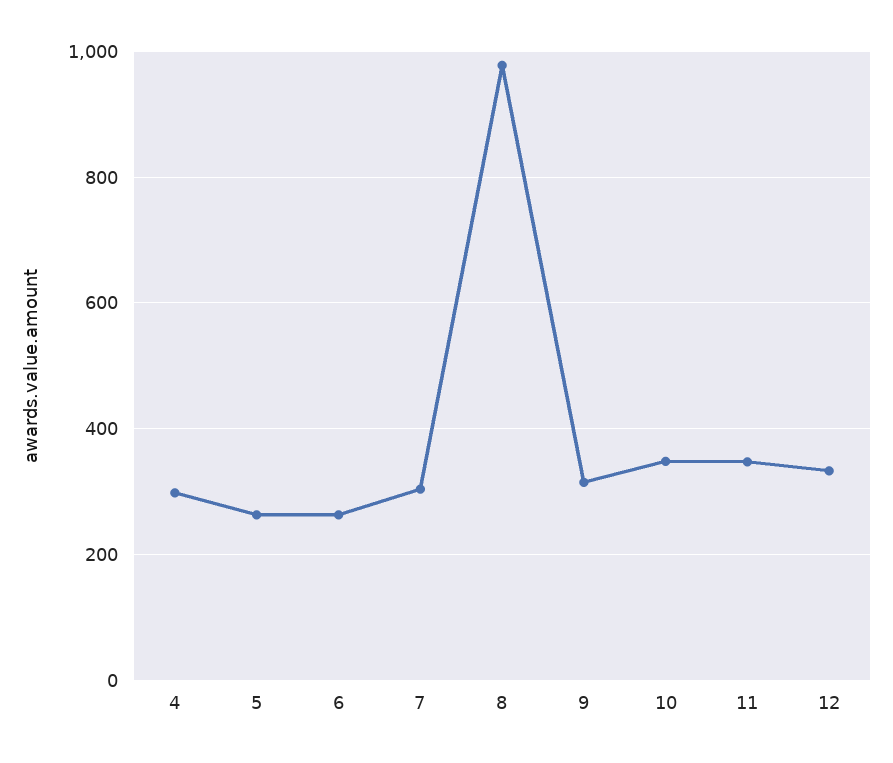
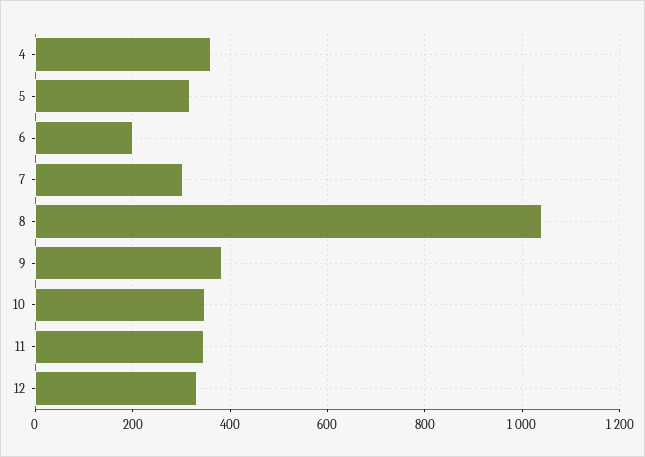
  {
-   "4": 300,
+   "4": 360,
-   "5": 260,
+   "5": 320,
-   "6": 260,
+   "6": 200,
    "7": 300,
-   "8": 980,
+   "8": 1040,
-   "9": 320,
+   "9": 380,
    "10": 340,
    "11": 340,
    "12": 340
  }

